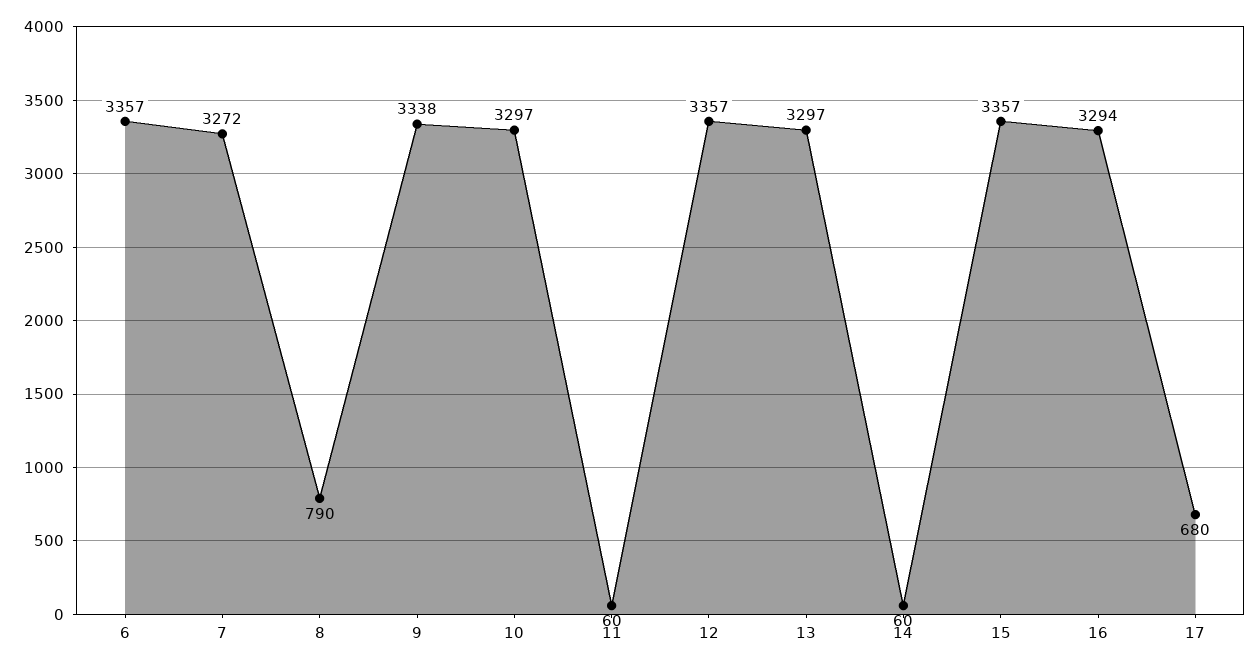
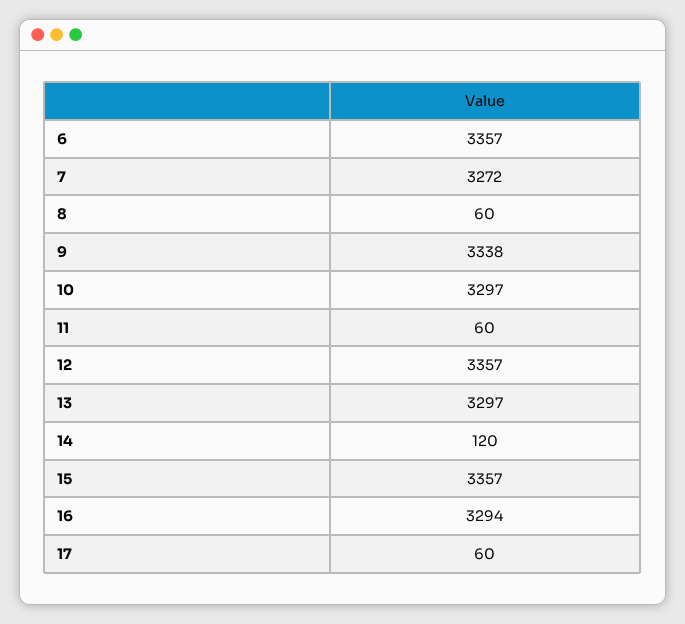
  {
    "6": 3357,
    "7": 3272,
-   "8": 790,
+   "8": 60,
    "9": 3338,
    "10": 3297,
    "11": 60,
    "12": 3357,
    "13": 3297,
-   "14": 60,
+   "14": 120,
    "15": 3357,
    "16": 3294,
-   "17": 680
+   "17": 60
  }

